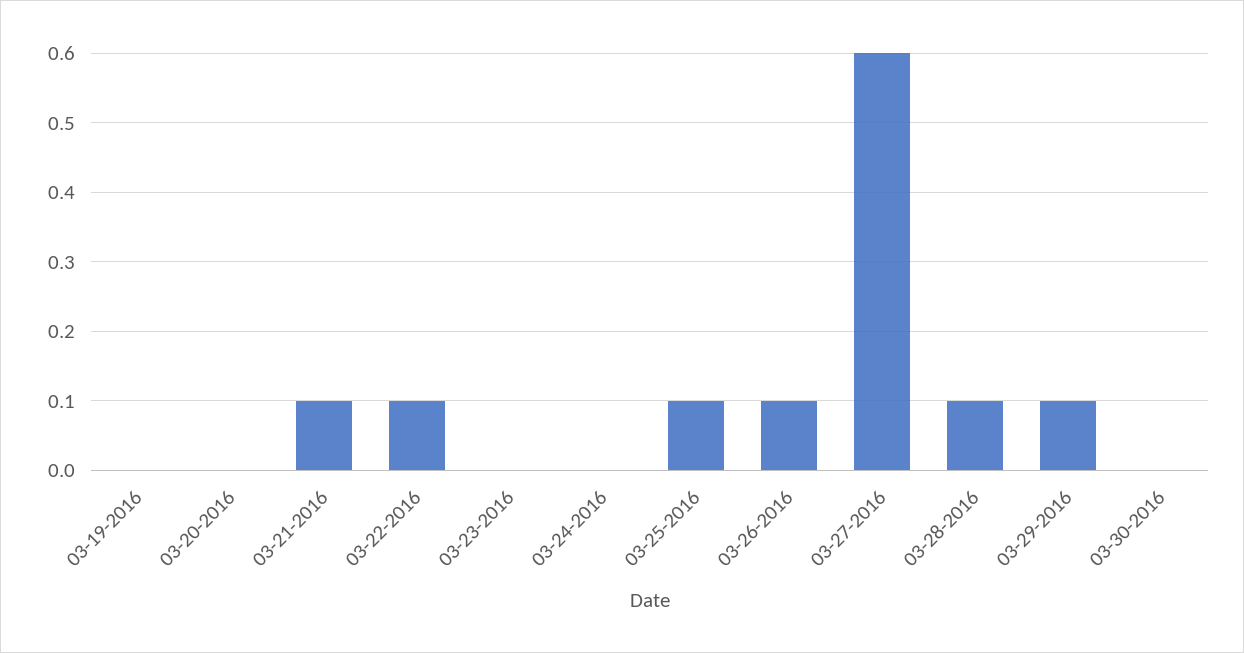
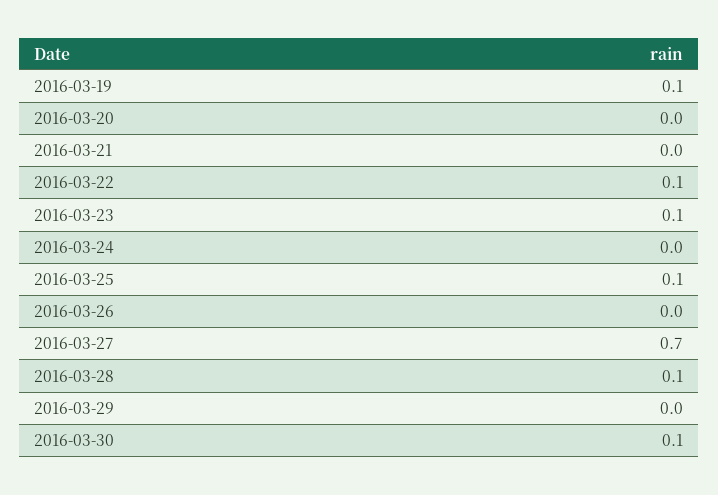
  {
-   "03-19-2016": 0,
+   "03-19-2016": 0.1,
    "03-20-2016": 0,
-   "03-21-2016": 0.1,
+   "03-21-2016": 0,
    "03-22-2016": 0.1,
-   "03-23-2016": 0,
+   "03-23-2016": 0.1,
    "03-24-2016": 0,
    "03-25-2016": 0.1,
-   "03-26-2016": 0.1,
+   "03-26-2016": 0,
-   "03-27-2016": 0.6,
+   "03-27-2016": 0.7,
    "03-28-2016": 0.1,
-   "03-29-2016": 0.1,
+   "03-29-2016": 0,
-   "03-30-2016": 0
+   "03-30-2016": 0.1
  }

